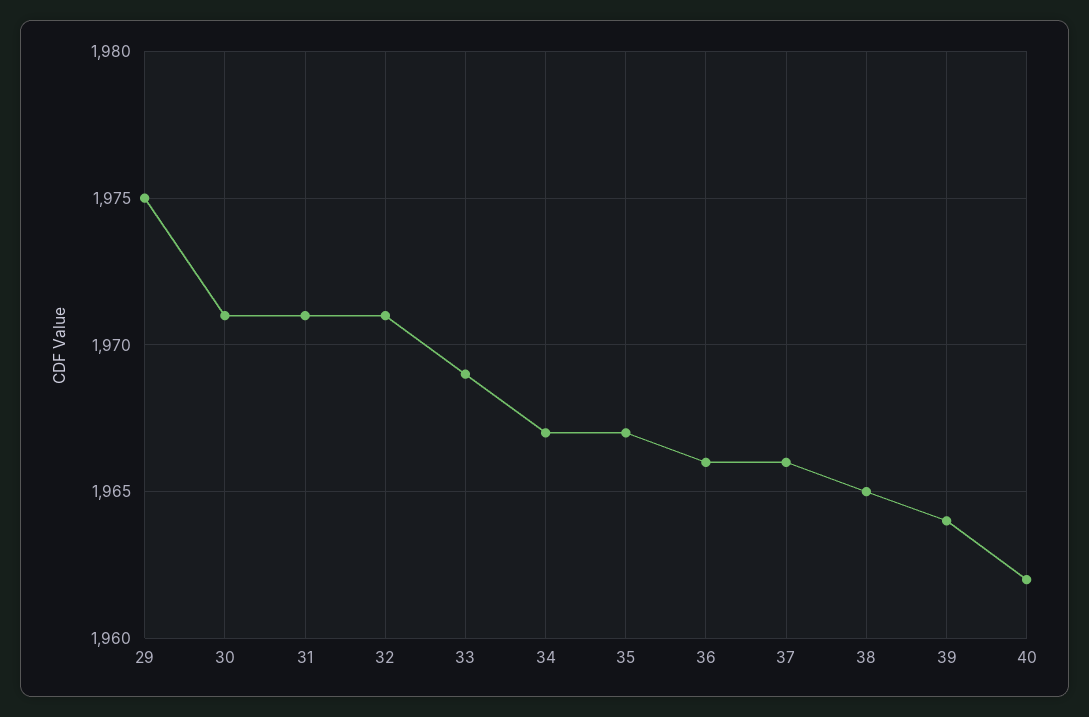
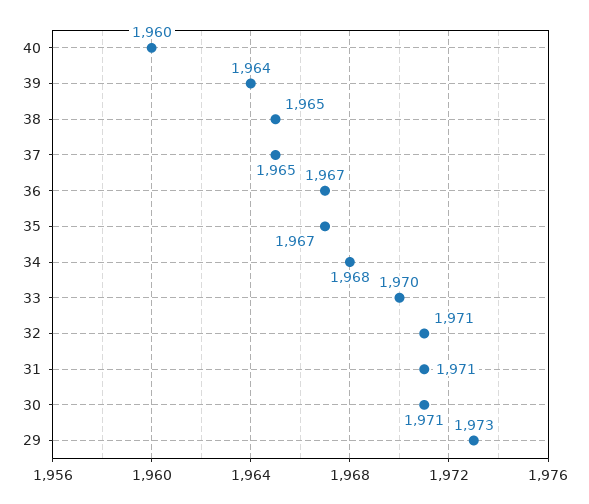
  {
-   "29": 1975,
+   "29": 1973,
    "30": 1971,
    "31": 1971,
    "32": 1971,
-   "33": 1969,
+   "33": 1970,
-   "34": 1967,
+   "34": 1968,
    "35": 1967,
-   "36": 1966,
+   "36": 1967,
-   "37": 1966,
+   "37": 1965,
    "38": 1965,
    "39": 1964,
-   "40": 1962
+   "40": 1960
  }

